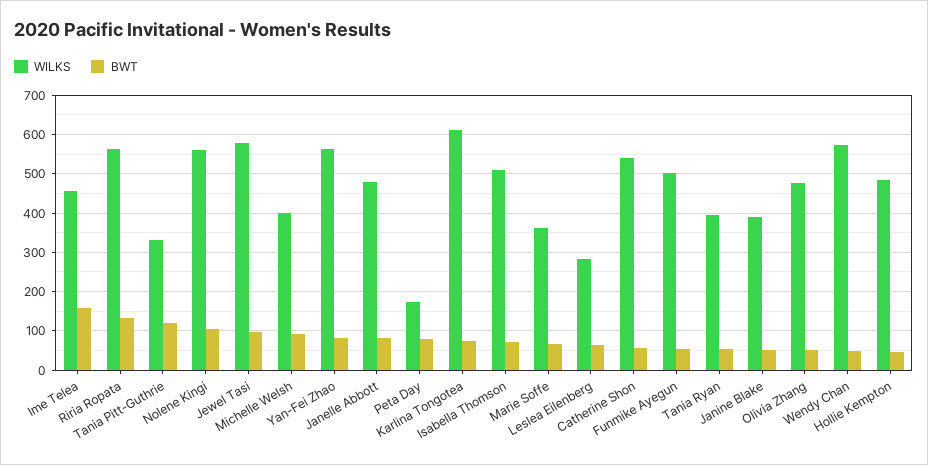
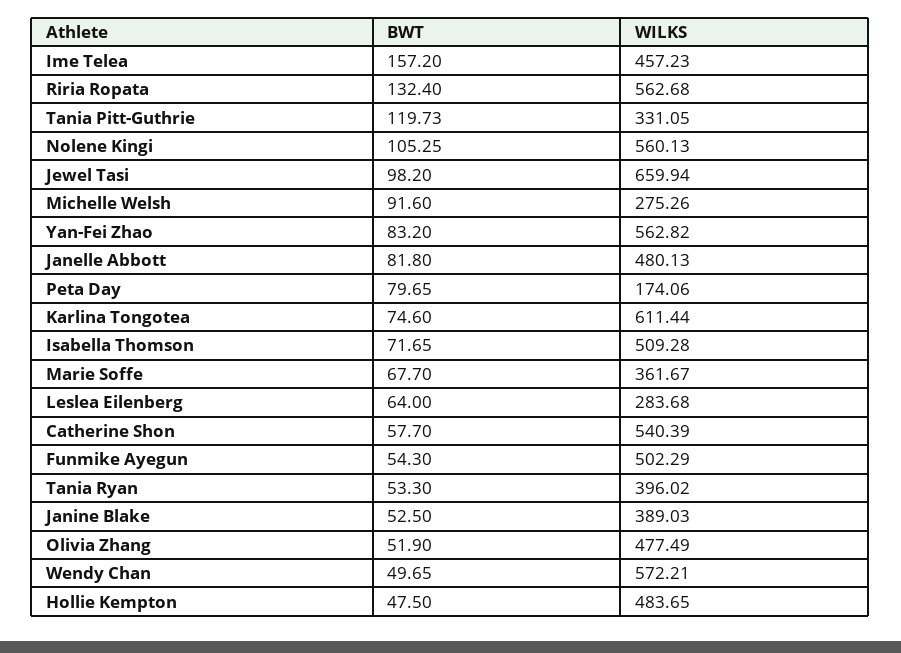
  {
    "WILKS": {
      "Ime Telea": 457.23,
      "Riria Ropata": 562.68,
      "Tania Pitt-Guthrie": 331.05,
      "Nolene Kingi": 560.13,
-     "Jewel Tasi": 580,
+     "Jewel Tasi": 659.94,
-     "Michelle Welsh": 400,
+     "Michelle Welsh": 275.26,
      "Yan-Fei Zhao": 562.82,
      "Janelle Abbott": 480.13,
      "Peta Day": 174.06,
      "Karlina Tongotea": 611.44,
      "Isabella Thomson": 509.28,
      "Marie Soffe": 361.67,
      "Leslea Eilenberg": 283.68,
      "Catherine Shon": 540.39,
      "Funmike Ayegun": 502.29,
      "Tania Ryan": 396.02,
      "Janine Blake": 389.03,
      "Olivia Zhang": 477.49,
      "Wendy Chan": 572.21,
      "Hollie Kempton": 483.65
    },
    "BWT": {
      "Ime Telea": 157.2,
      "Riria Ropata": 132.4,
      "Tania Pitt-Guthrie": 119.73,
      "Nolene Kingi": 105.25,
      "Jewel Tasi": 98.2,
      "Michelle Welsh": 91.6,
      "Yan-Fei Zhao": 83.2,
      "Janelle Abbott": 81.8,
      "Peta Day": 79.65,
      "Karlina Tongotea": 74.6,
      "Isabella Thomson": 71.65,
      "Marie Soffe": 67.7,
      "Leslea Eilenberg": 64,
      "Catherine Shon": 57.7,
      "Funmike Ayegun": 54.3,
      "Tania Ryan": 53.3,
      "Janine Blake": 52.5,
      "Olivia Zhang": 51.9,
      "Wendy Chan": 49.65,
      "Hollie Kempton": 47.5
    }
  }

